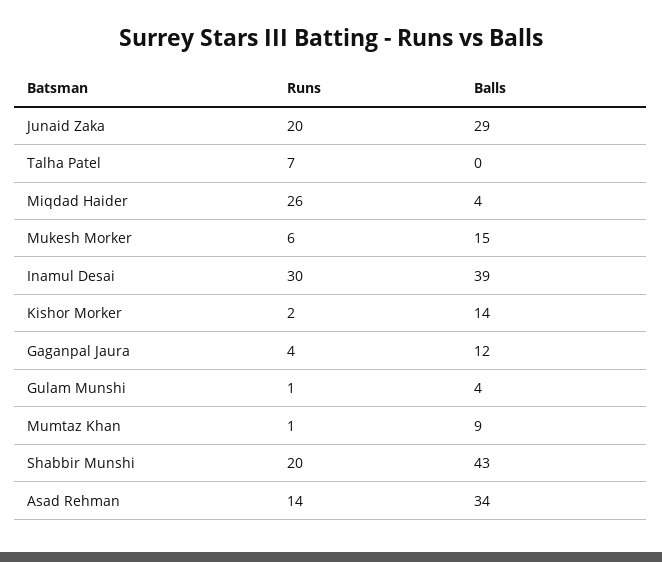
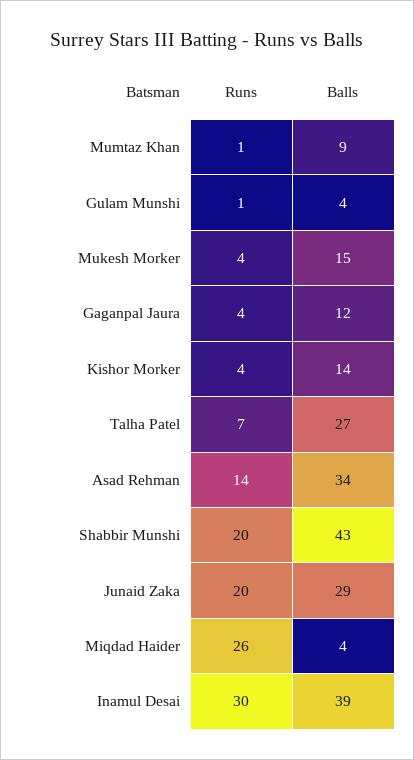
  {
    "Runs": {
      "Junaid Zaka": 20,
      "Talha Patel": 7,
      "Miqdad Haider": 26,
-     "Mukesh Morker": 6,
+     "Mukesh Morker": 4,
      "Inamul Desai": 30,
-     "Kishor Morker": 2,
+     "Kishor Morker": 4,
      "Gaganpal Jaura": 4,
      "Gulam Munshi": 1,
      "Mumtaz Khan": 1,
      "Shabbir Munshi": 20,
      "Asad Rehman": 14
    },
    "Balls": {
      "Junaid Zaka": 29,
-     "Talha Patel": 0,
+     "Talha Patel": 27,
      "Miqdad Haider": 4,
      "Mukesh Morker": 15,
      "Inamul Desai": 39,
      "Kishor Morker": 14,
      "Gaganpal Jaura": 12,
      "Gulam Munshi": 4,
      "Mumtaz Khan": 9,
      "Shabbir Munshi": 43,
      "Asad Rehman": 34
    }
  }

